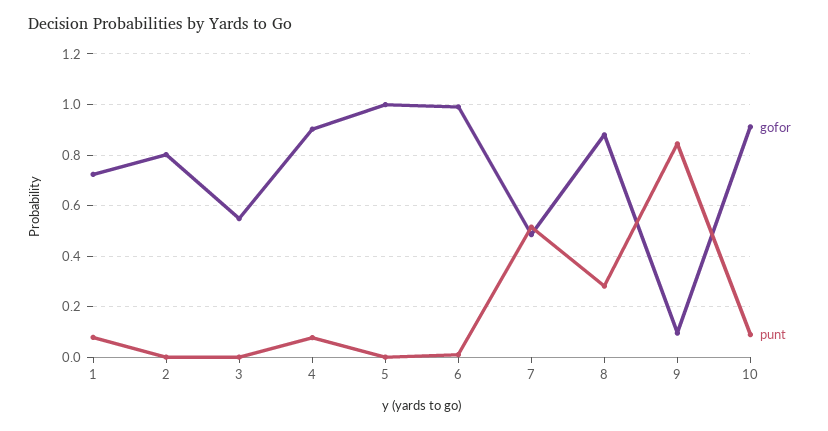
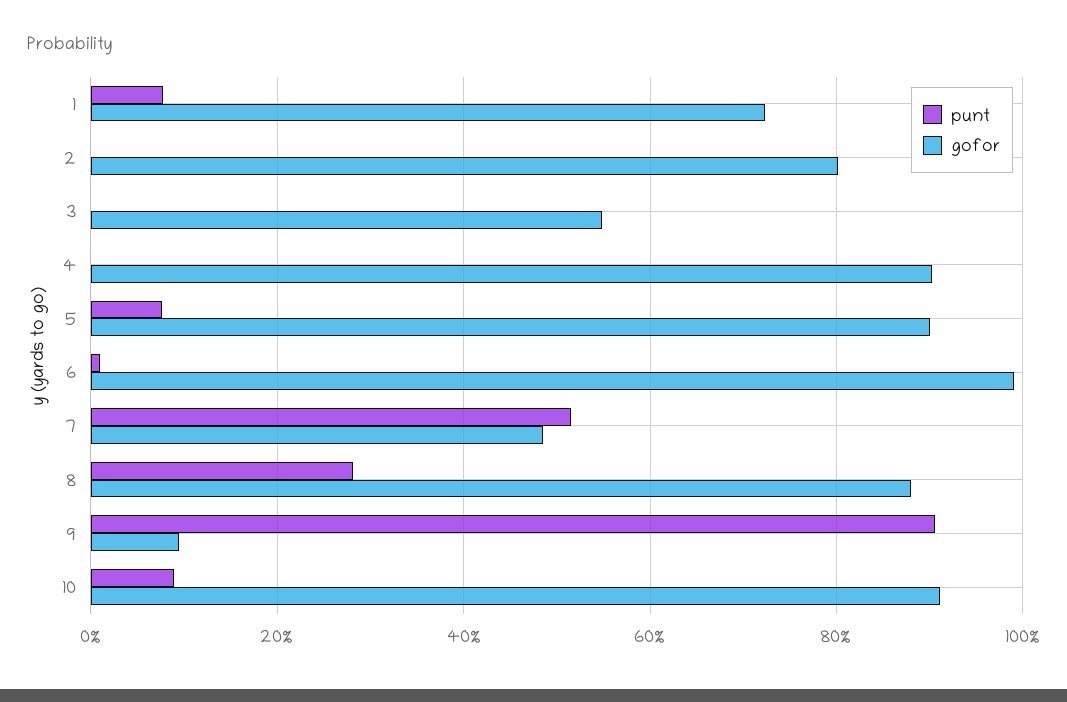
  {
    "gofor": {
      "1": 0.72,
      "2": 0.8,
      "3": 0.54,
      "4": 0.9,
-     "5": 1,
+     "5": 0.9,
      "6": 1,
      "7": 0.48,
      "8": 0.88,
      "9": 0.1,
      "10": 0.92
    },
    "punt": {
      "1": 0.08,
      "2": 0,
      "3": 0,
-     "4": 0.075,
+     "4": 0,
-     "5": 0,
+     "5": 0.08,
      "6": 0,
      "7": 0.52,
      "8": 0.28,
-     "9": 0.85,
+     "9": 0.9,
      "10": 0.08
    }
  }

